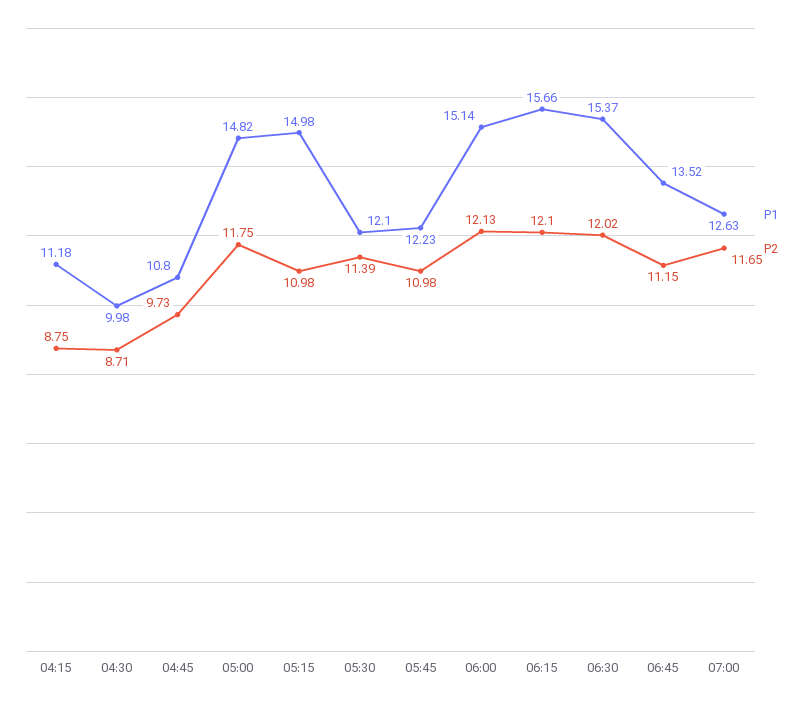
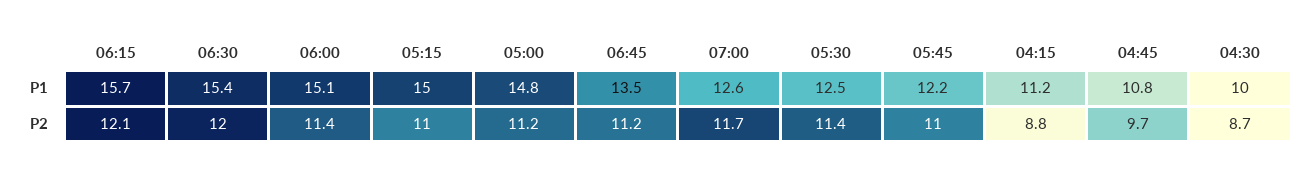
  {
    "P1": {
      "04:15": 11.18,
      "04:30": 9.98,
      "04:45": 10.8,
      "05:00": 14.82,
      "05:15": 14.98,
-     "05:30": 12.1,
+     "05:30": 12.5,
      "05:45": 12.23,
      "06:00": 15.14,
      "06:15": 15.66,
      "06:30": 15.37,
      "06:45": 13.52,
      "07:00": 12.63
    },
    "P2": {
      "04:15": 8.75,
      "04:30": 8.71,
      "04:45": 9.73,
-     "05:00": 11.75,
+     "05:00": 11.2,
      "05:15": 10.98,
      "05:30": 11.39,
      "05:45": 10.98,
-     "06:00": 12.13,
+     "06:00": 11.4,
      "06:15": 12.1,
      "06:30": 12.02,
      "06:45": 11.15,
      "07:00": 11.65
    }
  }

